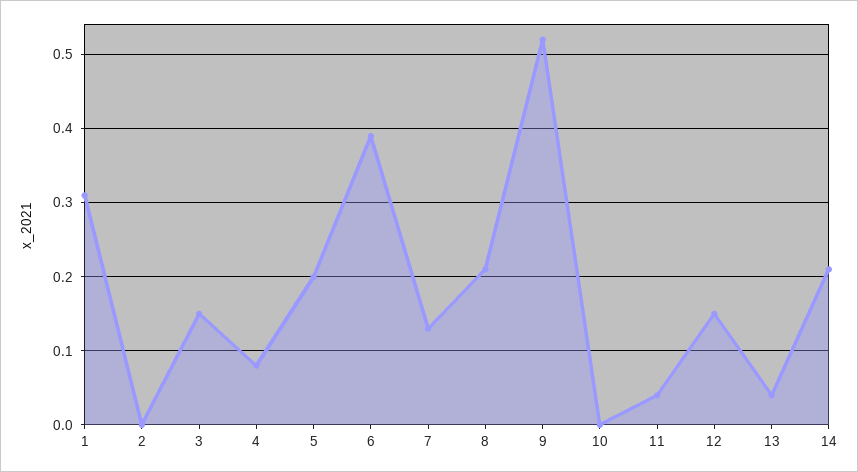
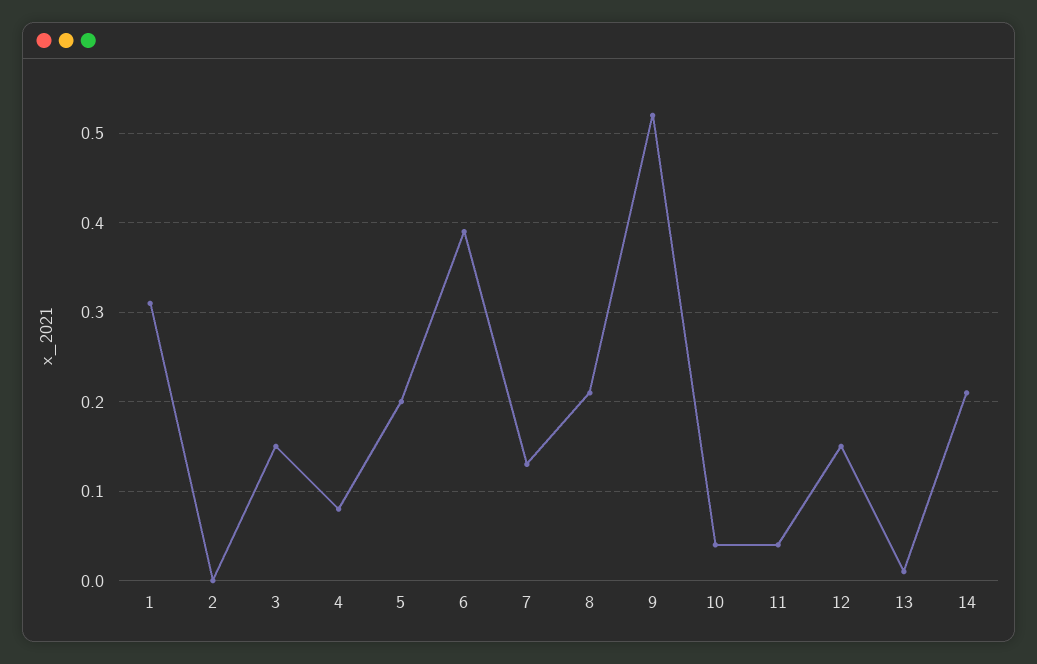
  {
    "1": 0.31,
    "2": 0,
    "3": 0.15,
    "4": 0.08,
    "5": 0.2,
    "6": 0.39,
    "7": 0.13,
    "8": 0.21,
    "9": 0.52,
-   "10": 0,
+   "10": 0.04,
    "11": 0.04,
    "12": 0.15,
-   "13": 0.04,
+   "13": 0.01,
    "14": 0.21
  }

